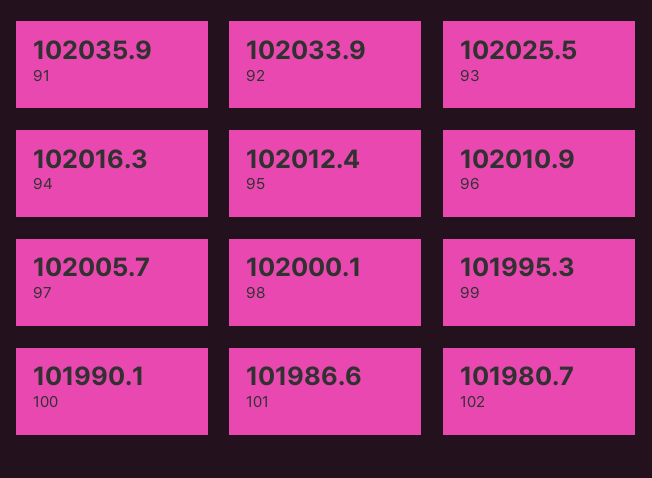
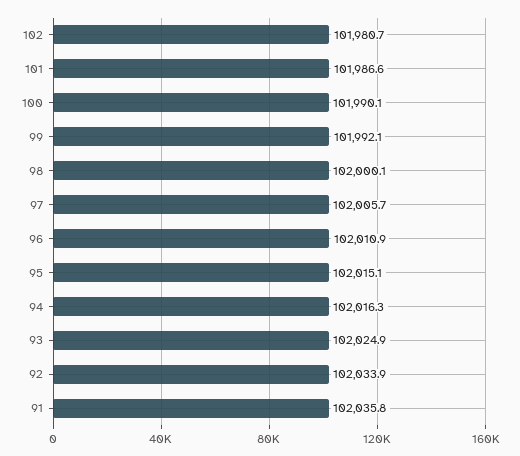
  {
-   "91": 102035.9,
+   "91": 102035.8,
    "92": 102033.9,
-   "93": 102025.5,
+   "93": 102024.9,
    "94": 102016.3,
-   "95": 102012.4,
+   "95": 102015.1,
    "96": 102010.9,
    "97": 102005.7,
    "98": 102000.1,
-   "99": 101995.3,
+   "99": 101992.1,
    "100": 101990.1,
    "101": 101986.6,
    "102": 101980.7
  }

